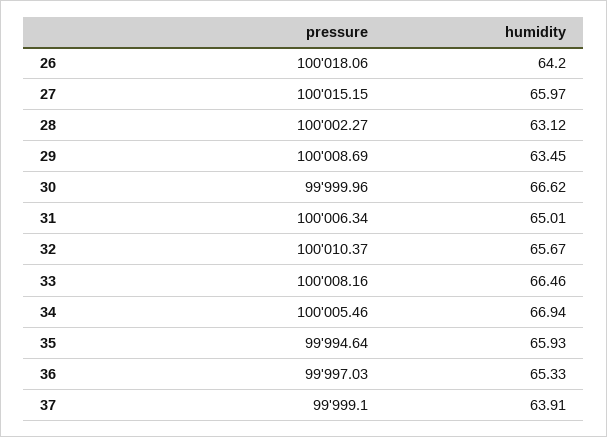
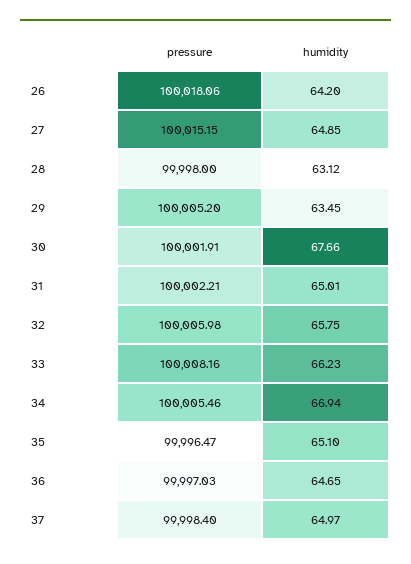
  {
    "pressure": {
      "26": 100018.06,
      "27": 100015.15,
-     "28": 100002.27,
+     "28": 99998,
-     "29": 100008.69,
+     "29": 100005.2,
-     "30": 99999.96,
+     "30": 100001.91,
-     "31": 100006.34,
+     "31": 100002.21,
-     "32": 100010.37,
+     "32": 100005.98,
      "33": 100008.16,
      "34": 100005.46,
-     "35": 99994.64,
+     "35": 99996.47,
      "36": 99997.03,
-     "37": 99999.1
+     "37": 99998.4
    },
    "humidity": {
      "26": 64.2,
-     "27": 65.97,
+     "27": 64.85,
      "28": 63.12,
      "29": 63.45,
-     "30": 66.62,
+     "30": 67.66,
      "31": 65.01,
-     "32": 65.67,
+     "32": 65.75,
-     "33": 66.46,
+     "33": 66.23,
      "34": 66.94,
-     "35": 65.93,
+     "35": 65.1,
-     "36": 65.33,
+     "36": 64.65,
-     "37": 63.91
+     "37": 64.97
    }
  }

